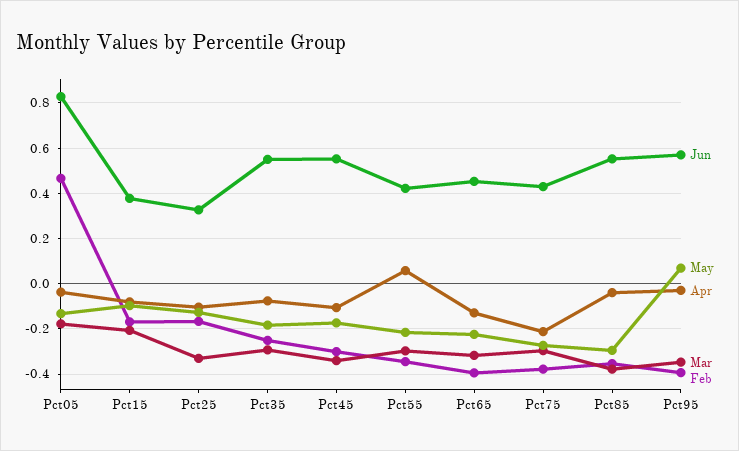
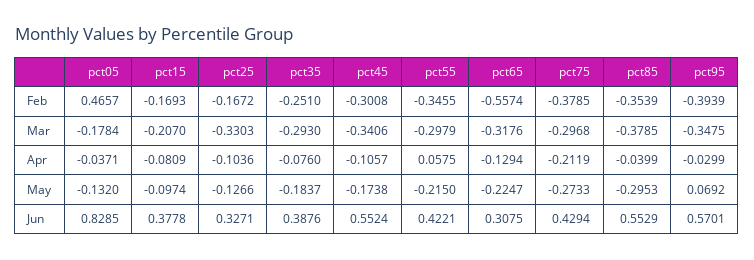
  {
    "Jun": {
      "Pct05": 0.8285,
      "Pct15": 0.3778,
      "Pct25": 0.3271,
-     "Pct35": 0.55,
+     "Pct35": 0.3876,
      "Pct45": 0.5524,
      "Pct55": 0.4221,
-     "Pct65": 0.45,
+     "Pct65": 0.3075,
      "Pct75": 0.4294,
      "Pct85": 0.5529,
      "Pct95": 0.5701
    },
    "May": {
      "Pct05": -0.132,
      "Pct15": -0.0974,
      "Pct25": -0.1266,
      "Pct35": -0.1837,
      "Pct45": -0.1738,
      "Pct55": -0.215,
      "Pct65": -0.2247,
      "Pct75": -0.2733,
      "Pct85": -0.2953,
      "Pct95": 0.0692
    },
    "Apr": {
      "Pct05": -0.0371,
      "Pct15": -0.0809,
      "Pct25": -0.1036,
      "Pct35": -0.076,
      "Pct45": -0.1057,
      "Pct55": 0.0575,
      "Pct65": -0.1294,
      "Pct75": -0.2119,
      "Pct85": -0.0399,
      "Pct95": -0.0299
    },
    "Mar": {
      "Pct05": -0.1784,
      "Pct15": -0.207,
      "Pct25": -0.3303,
      "Pct35": -0.293,
      "Pct45": -0.3406,
      "Pct55": -0.2979,
      "Pct65": -0.3176,
      "Pct75": -0.2968,
      "Pct85": -0.3785,
      "Pct95": -0.3475
    },
    "Feb": {
      "Pct05": 0.4657,
      "Pct15": -0.1693,
      "Pct25": -0.1672,
      "Pct35": -0.251,
      "Pct45": -0.3008,
      "Pct55": -0.3455,
-     "Pct65": -0.4,
+     "Pct65": -0.5574,
      "Pct75": -0.3785,
      "Pct85": -0.3539,
      "Pct95": -0.3939
    }
  }

